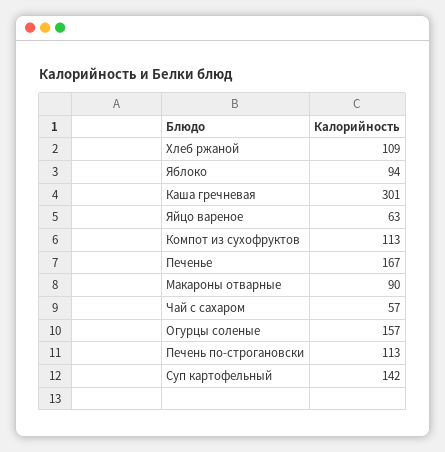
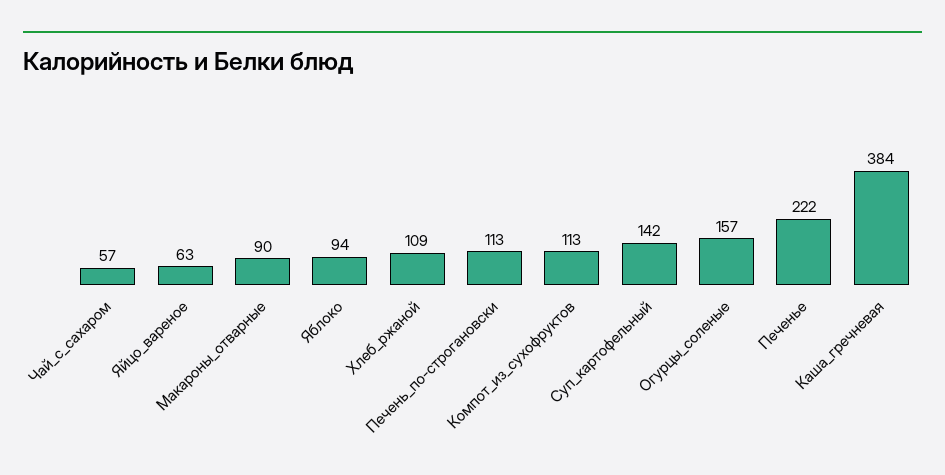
  {
    "Хлеб ржаной": 109,
    "Яблоко": 94,
-   "Каша гречневая": 301,
+   "Каша гречневая": 384,
    "Яйцо вареное": 63,
    "Компот из сухофруктов": 113,
-   "Печенье": 167,
+   "Печенье": 222,
    "Макароны отварные": 90,
    "Чай с сахаром": 57,
    "Огурцы соленые": 157,
    "Печень по-строгановски": 113,
    "Суп картофельный": 142
  }

